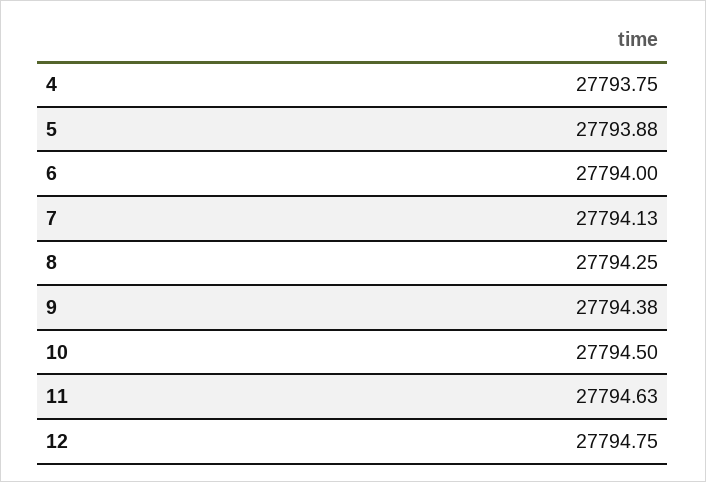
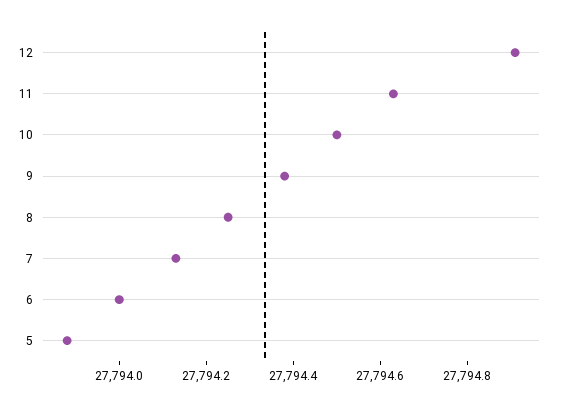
  {
-   "4": 27793.75,
    "5": 27793.88,
    "6": 27794,
    "7": 27794.13,
    "8": 27794.25,
    "9": 27794.38,
    "10": 27794.5,
    "11": 27794.63,
-   "12": 27794.75
+   "12": 27794.9
  }

